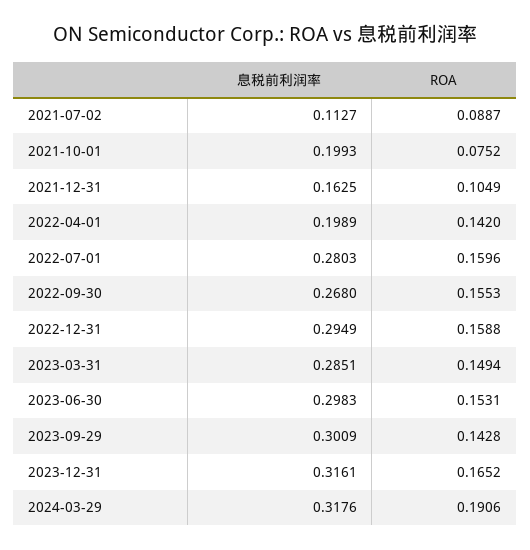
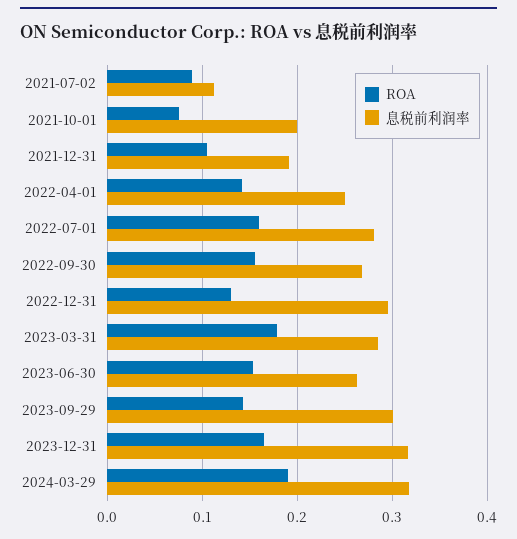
  {
    "息税前利润率": {
      "2021-07-02": 0.1127,
      "2021-10-01": 0.1993,
-     "2021-12-31": 0.1625,
+     "2021-12-31": 0.19,
-     "2022-04-01": 0.1989,
+     "2022-04-01": 0.25,
      "2022-07-01": 0.2803,
      "2022-09-30": 0.268,
      "2022-12-31": 0.2949,
      "2023-03-31": 0.2851,
-     "2023-06-30": 0.2983,
+     "2023-06-30": 0.26,
      "2023-09-29": 0.3009,
      "2023-12-31": 0.3161,
      "2024-03-29": 0.3176
    },
    "ROA": {
      "2021-07-02": 0.0887,
      "2021-10-01": 0.0752,
      "2021-12-31": 0.1049,
      "2022-04-01": 0.142,
      "2022-07-01": 0.1596,
      "2022-09-30": 0.1553,
-     "2022-12-31": 0.1588,
+     "2022-12-31": 0.13,
-     "2023-03-31": 0.1494,
+     "2023-03-31": 0.18,
      "2023-06-30": 0.1531,
      "2023-09-29": 0.1428,
      "2023-12-31": 0.1652,
      "2024-03-29": 0.1906
    }
  }

